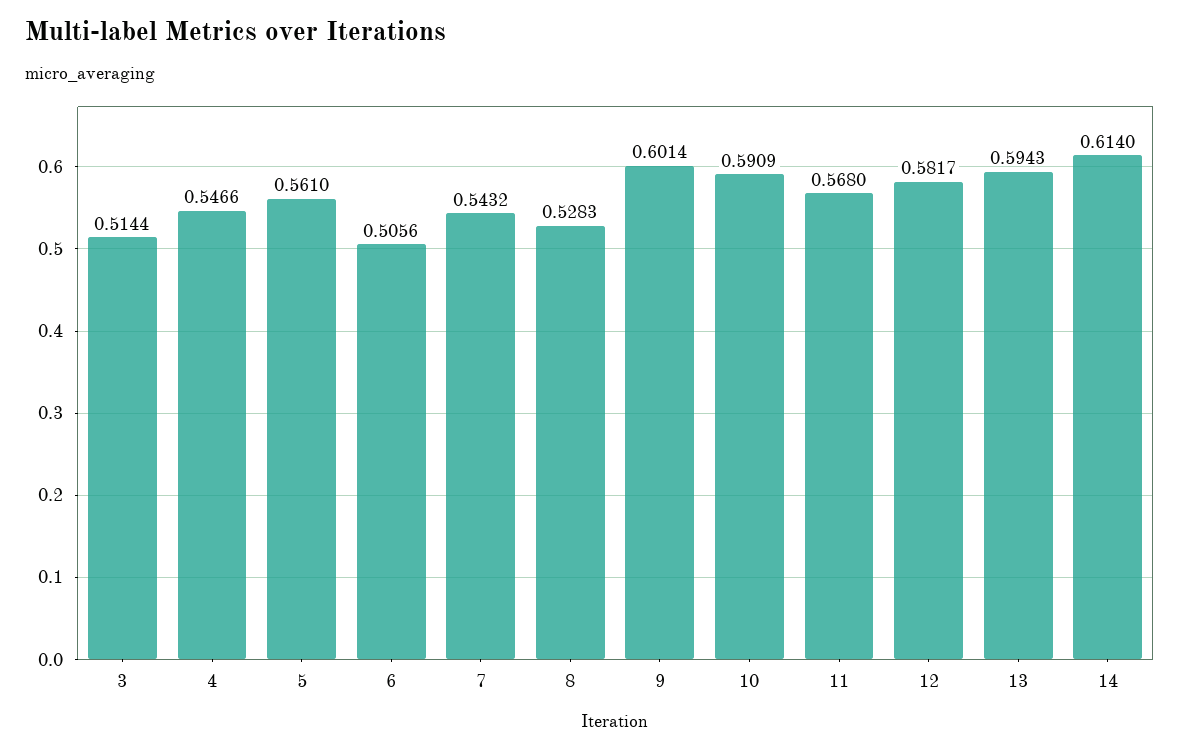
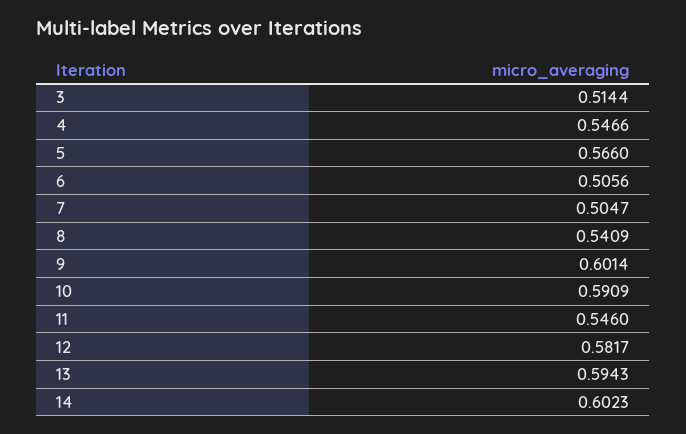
  {
    "3": 0.5144,
    "4": 0.5466,
-   "5": 0.561,
+   "5": 0.566,
    "6": 0.5056,
-   "7": 0.5432,
+   "7": 0.5047,
-   "8": 0.5283,
+   "8": 0.5409,
    "9": 0.6014,
    "10": 0.5909,
-   "11": 0.568,
+   "11": 0.546,
    "12": 0.5817,
    "13": 0.5943,
-   "14": 0.614
+   "14": 0.6023
  }

